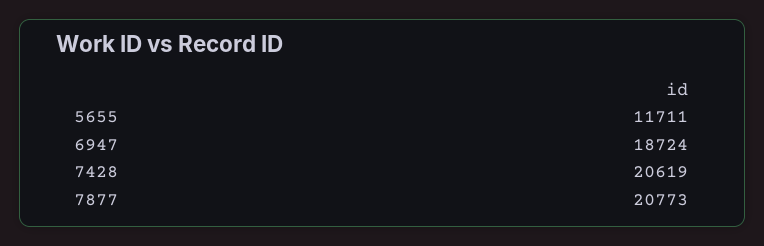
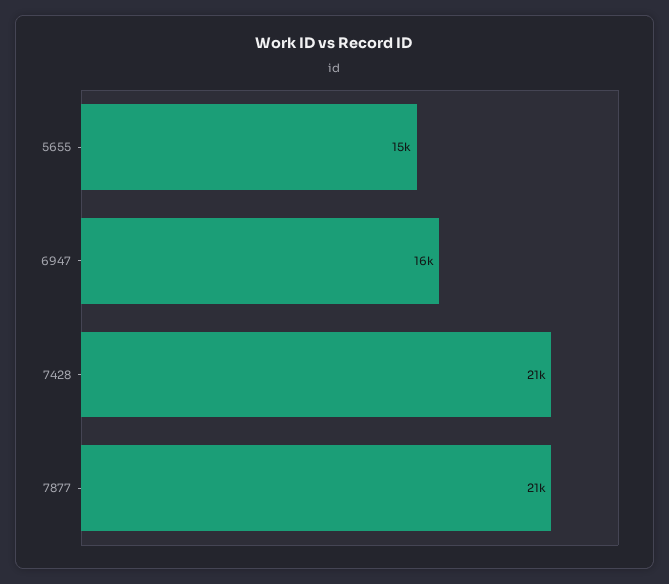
  {
-   "5655": 11711,
+   "5655": 15000,
-   "6947": 18724,
+   "6947": 16000,
    "7428": 20619,
    "7877": 20773
  }

